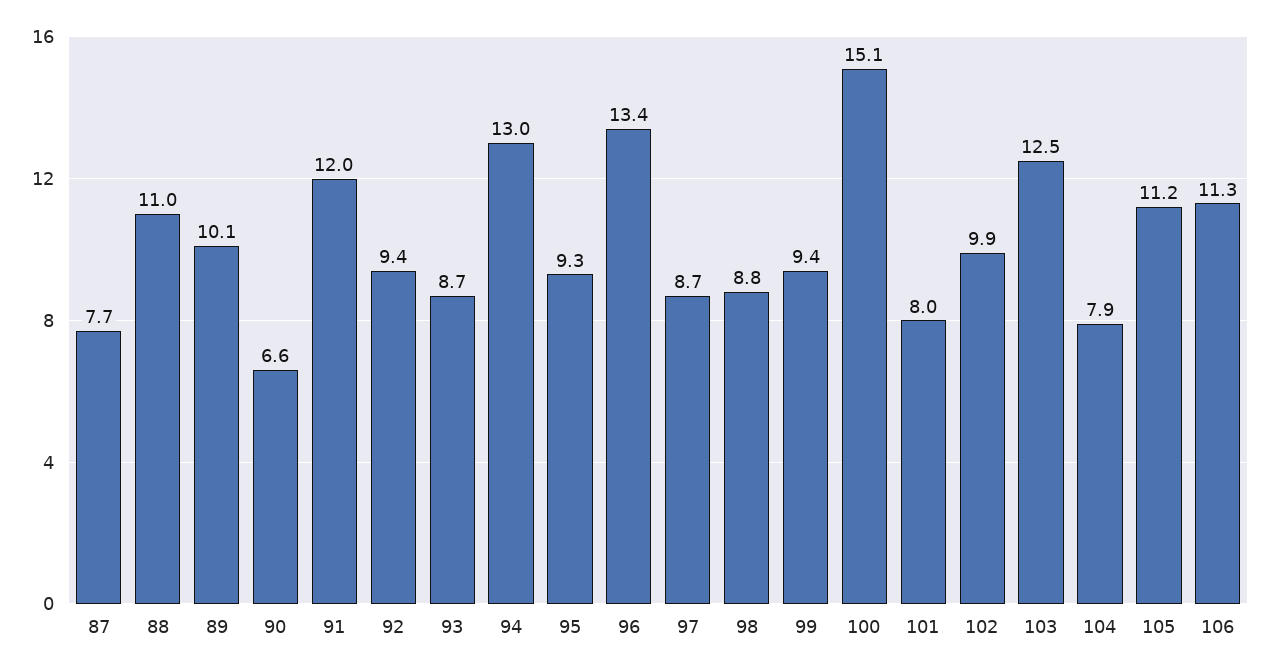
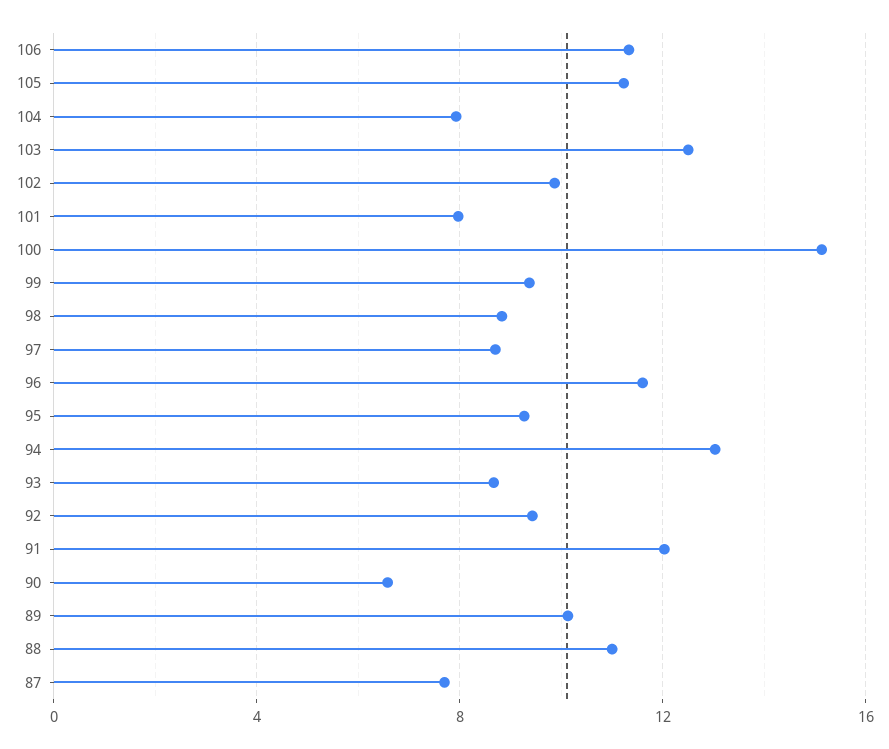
  {
    "87": 7.7,
    "88": 11,
    "89": 10.1,
    "90": 6.6,
    "91": 12,
    "92": 9.4,
    "93": 8.7,
    "94": 13,
    "95": 9.3,
-   "96": 13.4,
+   "96": 11.5,
    "97": 8.7,
    "98": 8.8,
    "99": 9.4,
    "100": 15.1,
    "101": 8,
    "102": 9.9,
    "103": 12.5,
    "104": 7.9,
    "105": 11.2,
    "106": 11.3
  }

